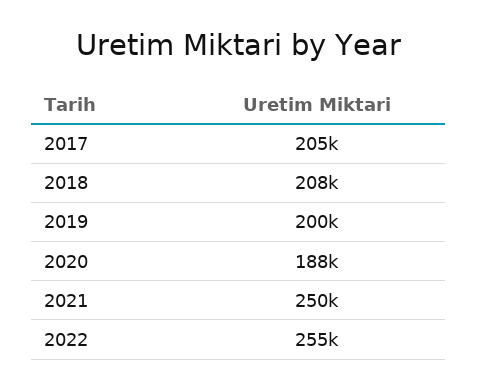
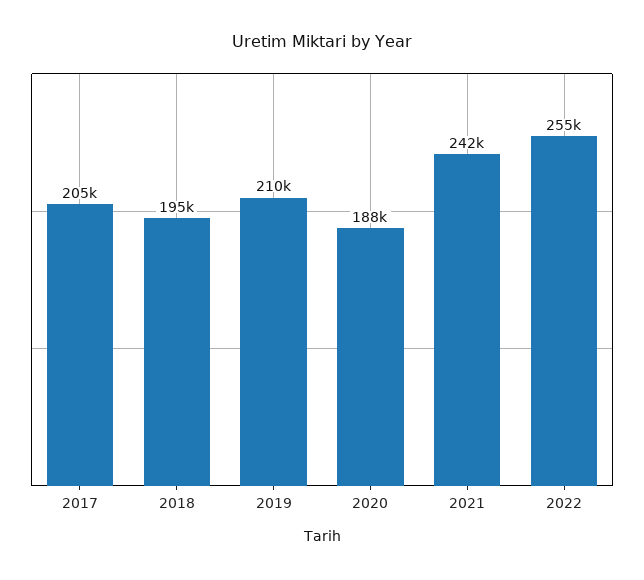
  {
    "2017": 205000,
-   "2018": 208000,
+   "2018": 195000,
-   "2019": 200000,
+   "2019": 210000,
    "2020": 188000,
-   "2021": 250000,
+   "2021": 242000,
    "2022": 255000
  }

